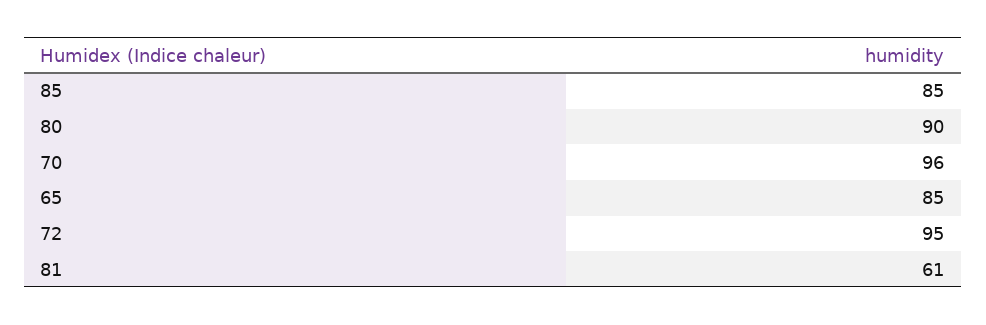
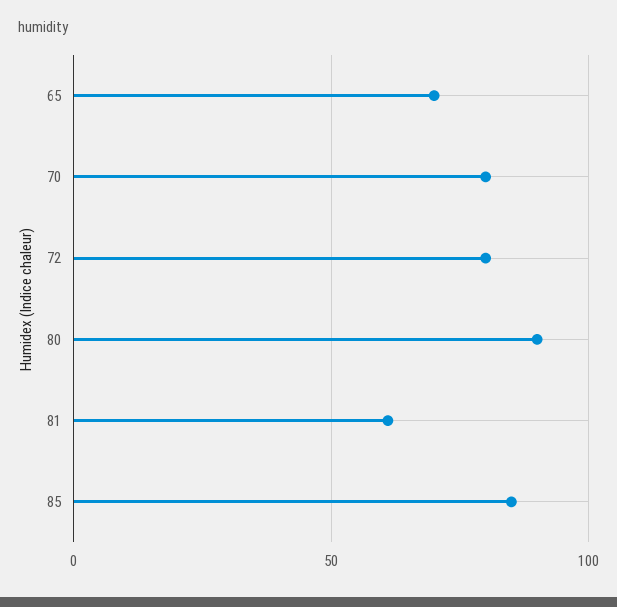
  {
    "85": 85,
    "80": 90,
-   "70": 96,
+   "70": 80,
-   "65": 85,
+   "65": 70,
-   "72": 95,
+   "72": 80,
    "81": 61
  }

